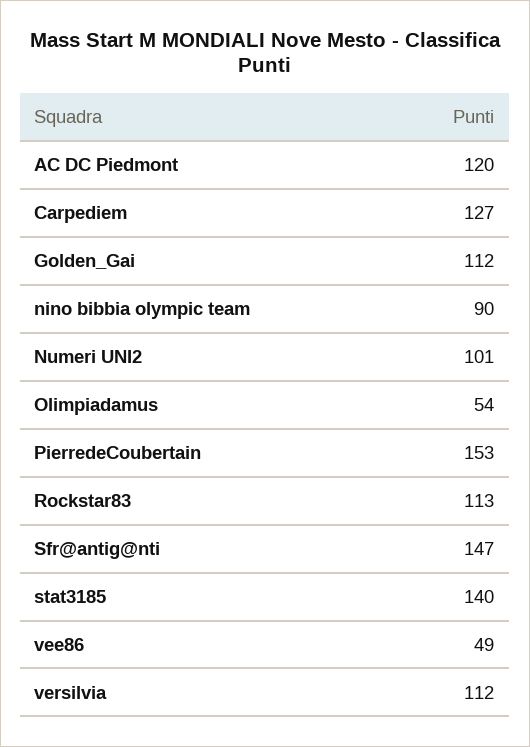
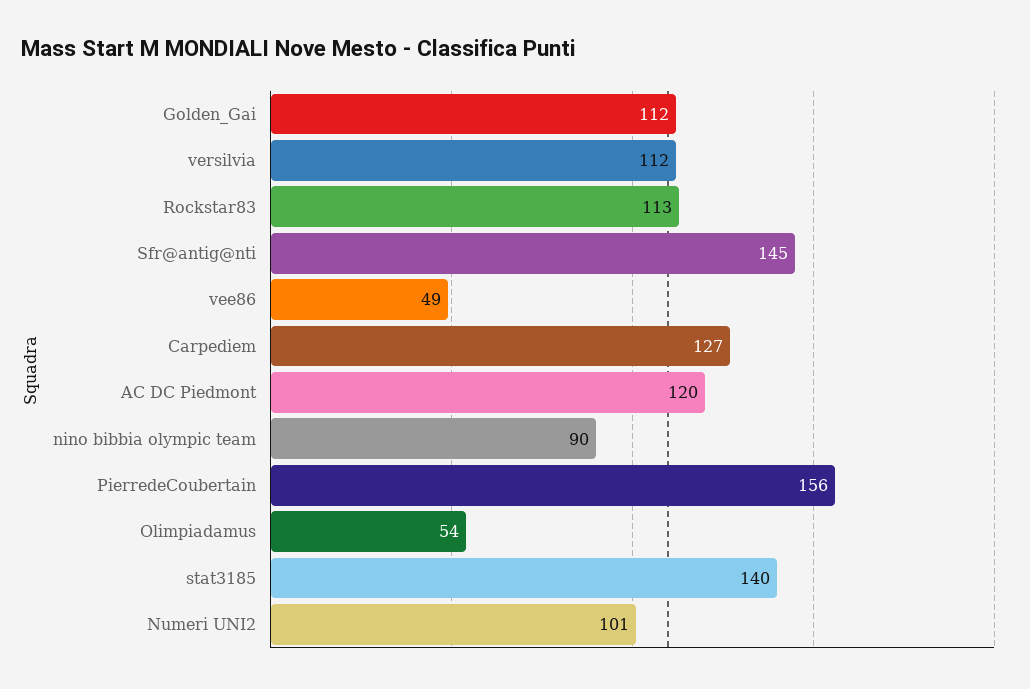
  {
    "AC DC Piedmont": 120,
    "Carpediem": 127,
    "Golden_Gai": 112,
    "nino bibbia olympic team": 90,
    "Numeri UNI2": 101,
    "Olimpiadamus": 54,
-   "PierredeCoubertain": 153,
+   "PierredeCoubertain": 156,
    "Rockstar83": 113,
-   "Sfr@antig@nti": 147,
+   "Sfr@antig@nti": 145,
    "stat3185": 140,
    "vee86": 49,
    "versilvia": 112
  }

